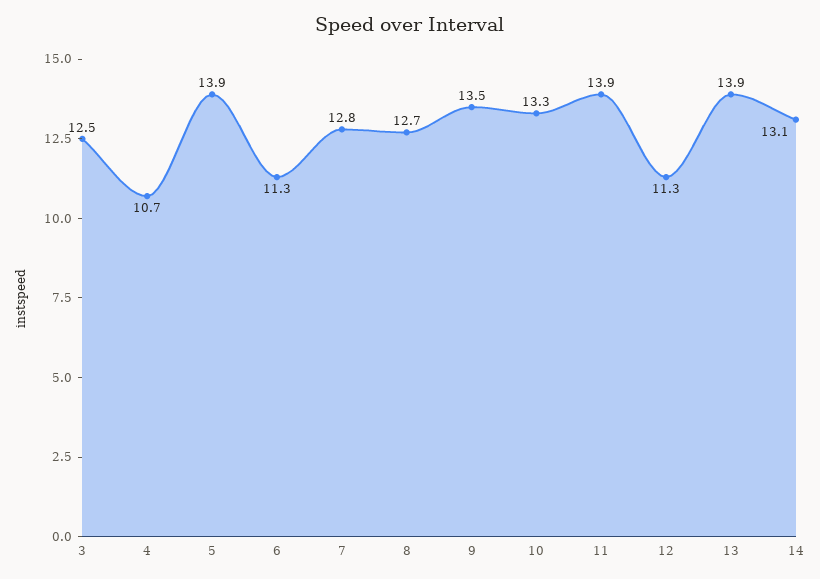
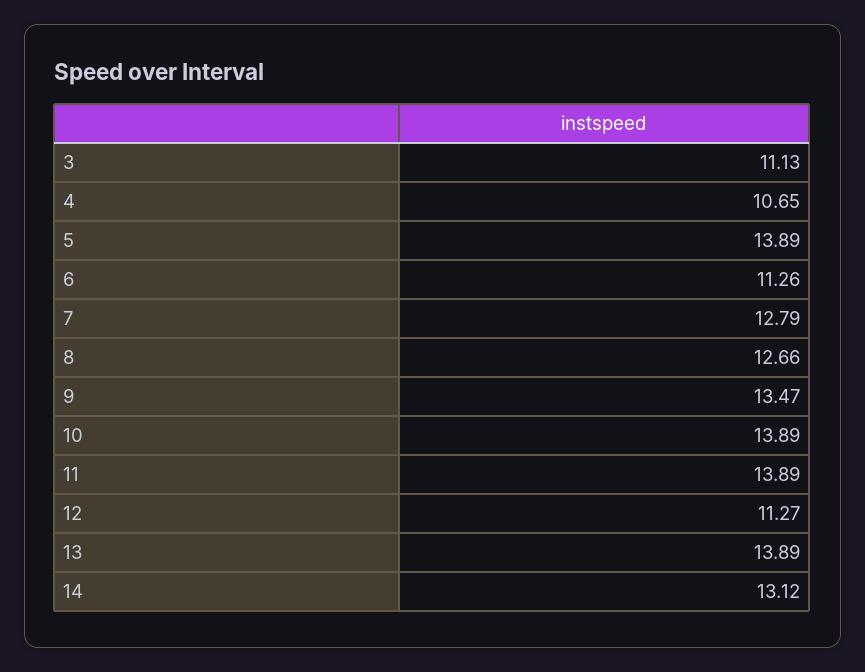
  {
-   "3": 12.5,
+   "3": 11.13,
    "4": 10.65,
    "5": 13.89,
    "6": 11.26,
    "7": 12.79,
    "8": 12.66,
    "9": 13.47,
-   "10": 13.3,
+   "10": 13.89,
    "11": 13.89,
    "12": 11.27,
    "13": 13.89,
    "14": 13.12
  }

